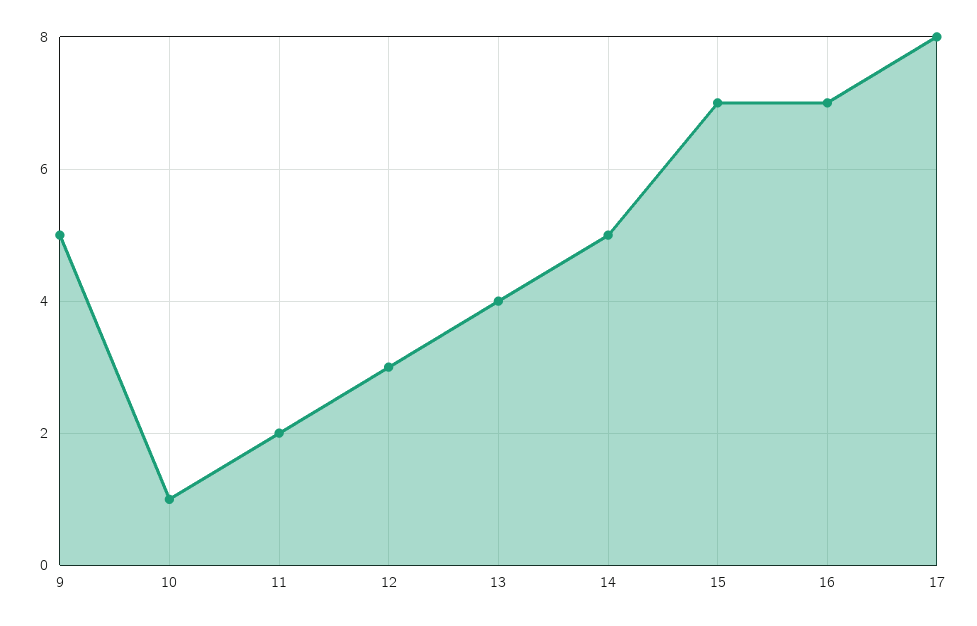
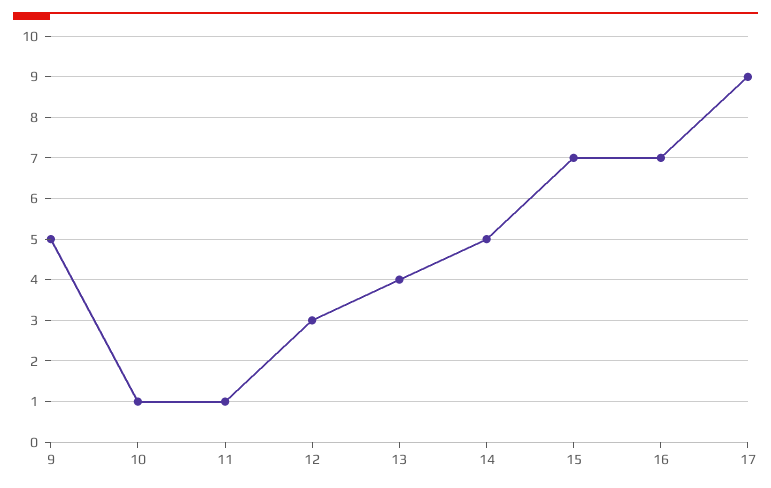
  {
    "9": 5,
    "10": 1,
-   "11": 2,
+   "11": 1,
    "12": 3,
    "13": 4,
    "14": 5,
    "15": 7,
    "16": 7,
-   "17": 8
+   "17": 9
  }

